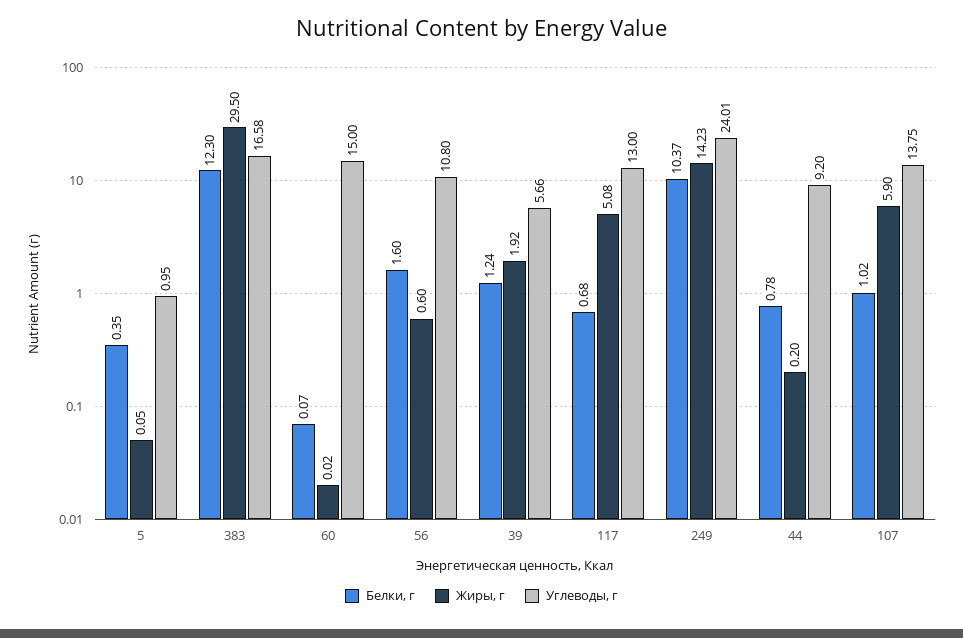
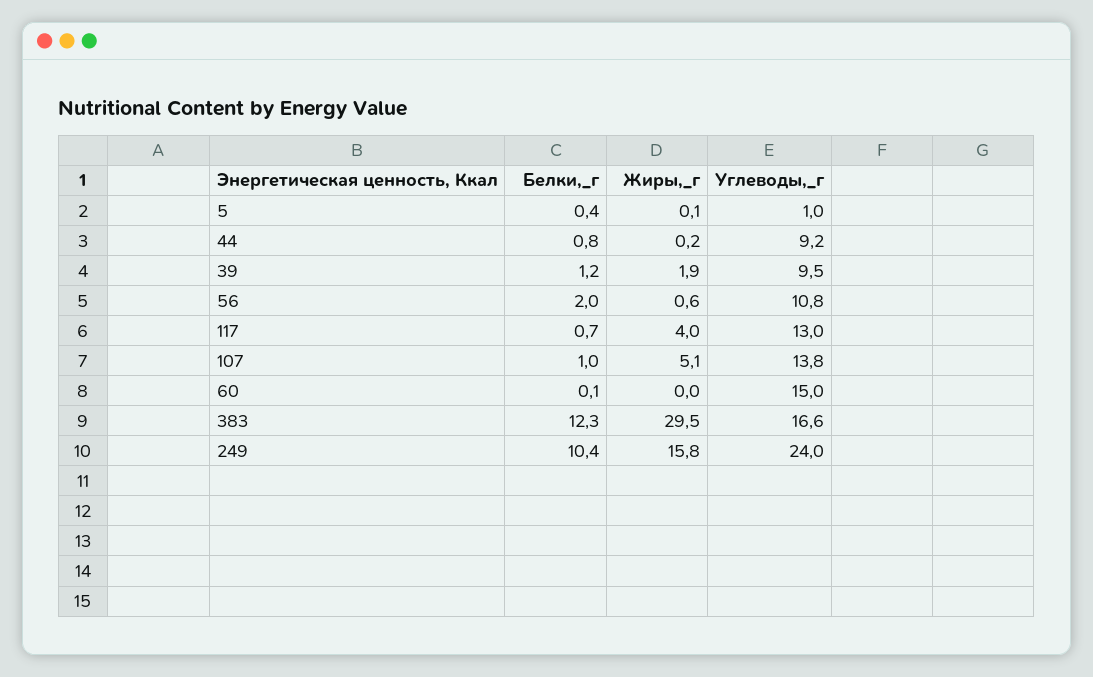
  {
    "Белки, г": {
      "5": 0.35,
      "383": 12.3,
      "60": 0.07,
-     "56": 1.6,
+     "56": 2,
      "39": 1.24,
      "117": 0.68,
      "249": 10.37,
      "44": 0.78,
      "107": 1.02
    },
    "Жиры, г": {
      "5": 0.05,
      "383": 29.5,
      "60": 0.02,
      "56": 0.6,
      "39": 1.92,
-     "117": 5.08,
+     "117": 4,
-     "249": 14.23,
+     "249": 15.8,
      "44": 0.2,
-     "107": 5.9
+     "107": 5.1
    },
    "Углеводы, г": {
      "5": 0.95,
      "383": 16.58,
      "60": 15,
      "56": 10.8,
-     "39": 5.66,
+     "39": 9.5,
      "117": 13,
      "249": 24.01,
      "44": 9.2,
      "107": 13.75
    }
  }

